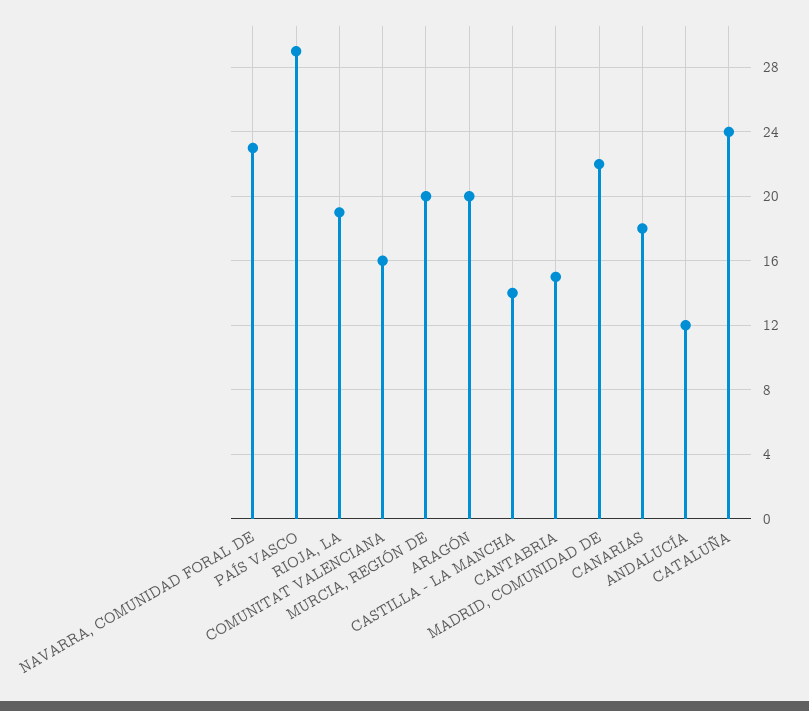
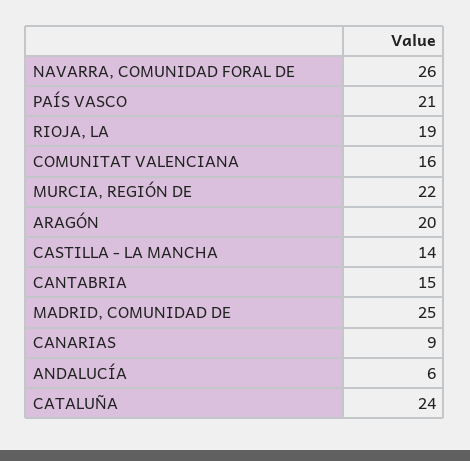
  {
-   "NAVARRA, COMUNIDAD FORAL DE": 23,
+   "NAVARRA, COMUNIDAD FORAL DE": 26,
-   "PAÍS VASCO": 29,
+   "PAÍS VASCO": 21,
    "RIOJA, LA": 19,
    "COMUNITAT VALENCIANA": 16,
-   "MURCIA, REGIÓN DE": 20,
+   "MURCIA, REGIÓN DE": 22,
    "ARAGÓN": 20,
    "CASTILLA - LA MANCHA": 14,
    "CANTABRIA": 15,
-   "MADRID, COMUNIDAD DE": 22,
+   "MADRID, COMUNIDAD DE": 25,
-   "CANARIAS": 18,
+   "CANARIAS": 9,
-   "ANDALUCÍA": 12,
+   "ANDALUCÍA": 6,
    "CATALUÑA": 24
  }

